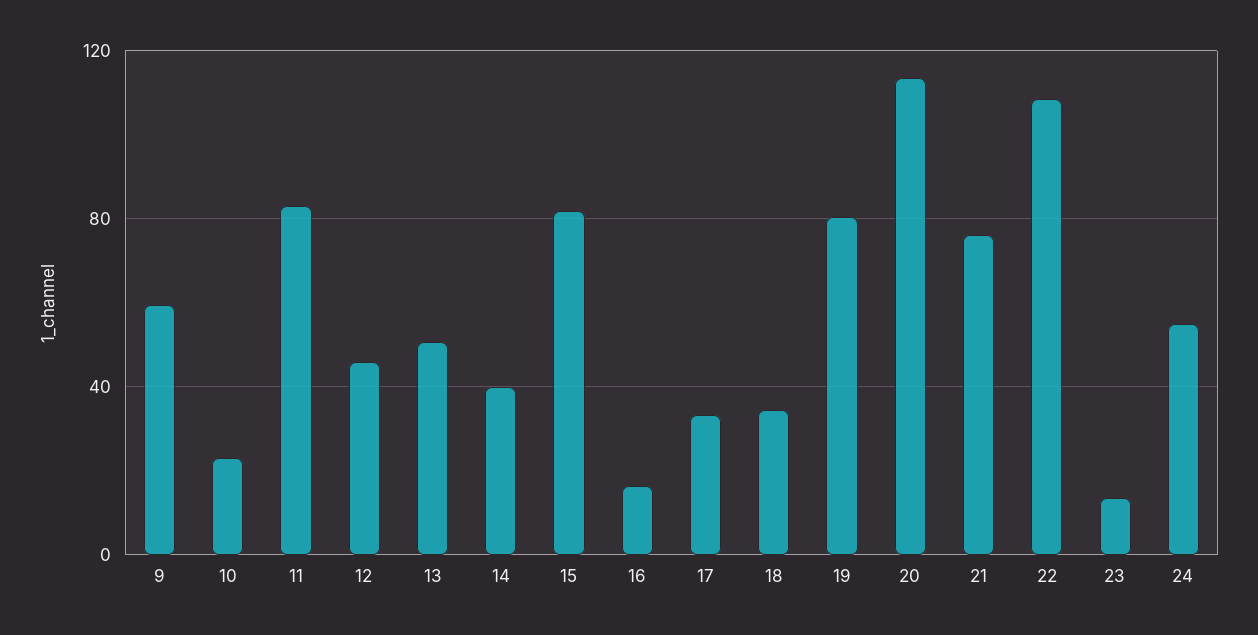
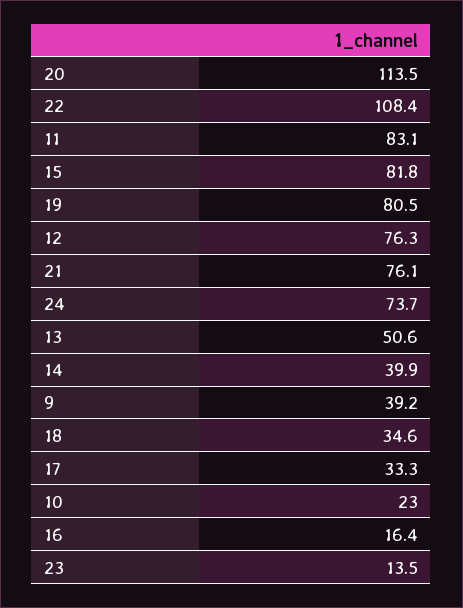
  {
-   "9": 60,
+   "9": 39.2,
    "10": 23,
    "11": 83.1,
-   "12": 45,
+   "12": 76.3,
    "13": 50.6,
    "14": 39.9,
    "15": 81.8,
    "16": 16.4,
    "17": 33.3,
    "18": 34.6,
    "19": 80.5,
    "20": 113.5,
    "21": 76.1,
    "22": 108.4,
    "23": 13.5,
-   "24": 55
+   "24": 73.7
  }

